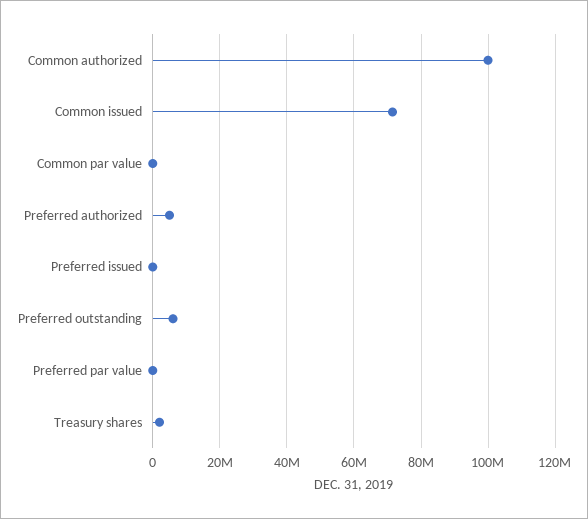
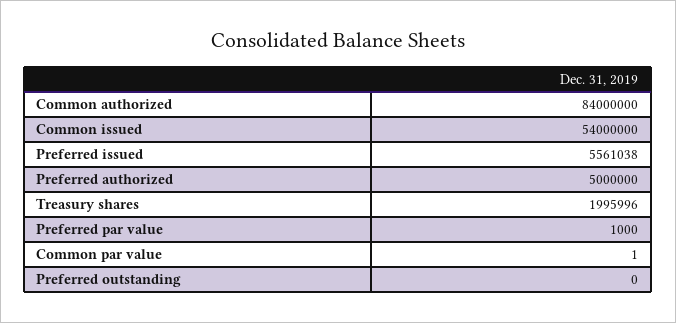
  {
-   "Common authorized": 100000000,
+   "Common authorized": 84000000,
-   "Common issued": 72000000,
+   "Common issued": 54000000,
    "Common par value": 1,
    "Preferred authorized": 5000000,
-   "Preferred issued": 0,
+   "Preferred issued": 5561038,
-   "Preferred outstanding": 6000000,
+   "Preferred outstanding": 0,
    "Preferred par value": 1000,
    "Treasury shares": 1995996
  }

